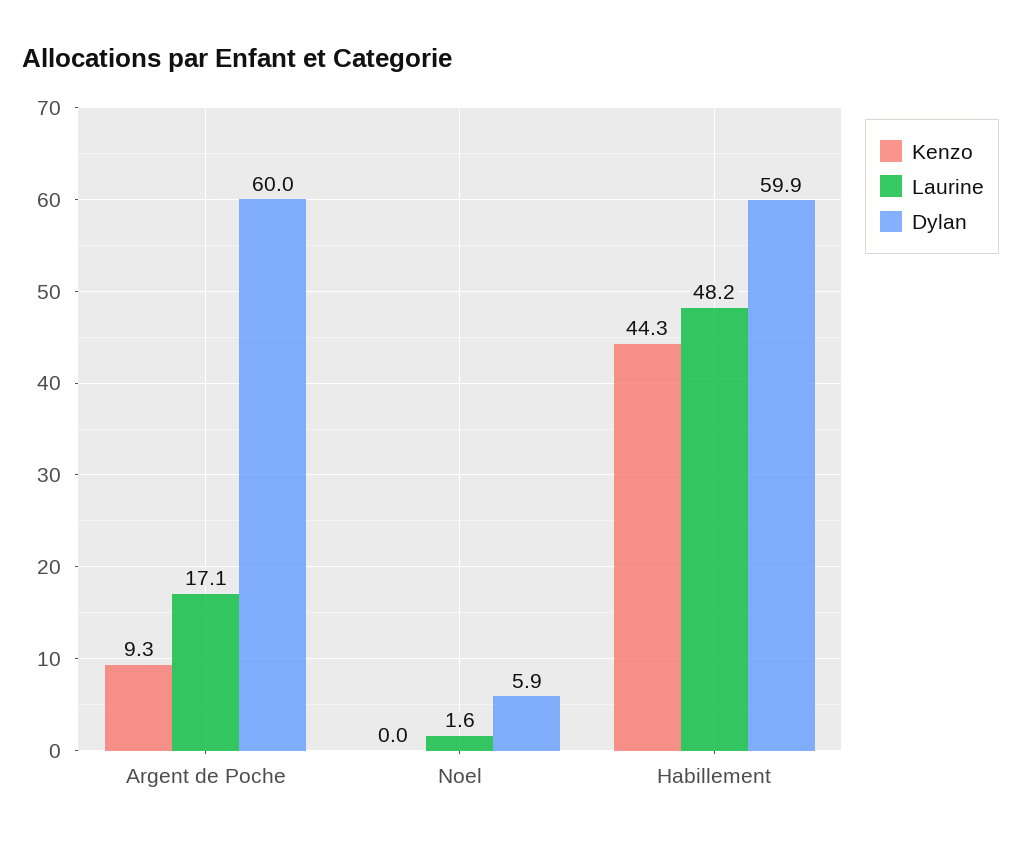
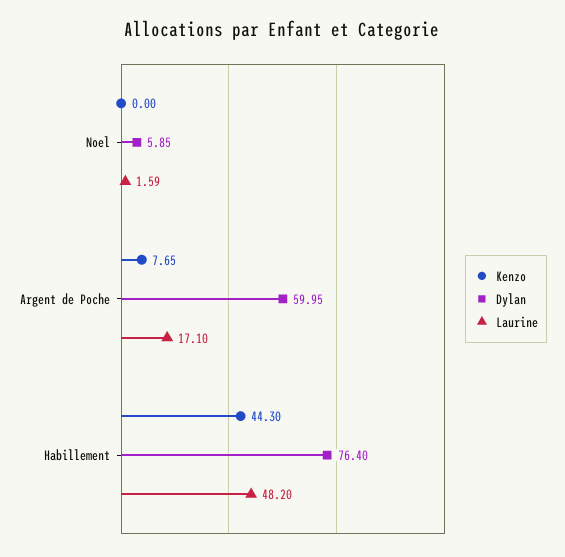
  {
    "Kenzo": {
-     "Argent de Poche": 9.3,
+     "Argent de Poche": 7.65,
      "Noel": 0,
      "Habillement": 44.3
    },
    "Laurine": {
      "Argent de Poche": 17.1,
      "Noel": 1.59,
      "Habillement": 48.2
    },
    "Dylan": {
      "Argent de Poche": 59.95,
      "Noel": 5.85,
-     "Habillement": 59.9
+     "Habillement": 76.4
    }
  }

